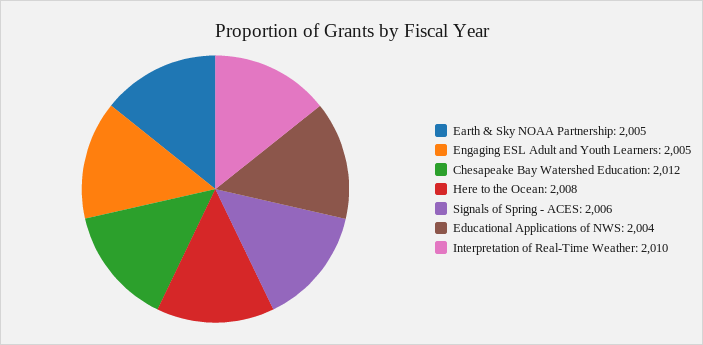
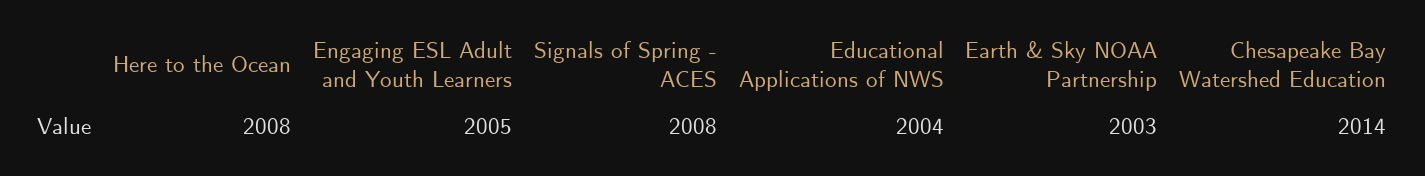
  {
-   "Earth & Sky NOAA Partnership": 2005,
+   "Earth & Sky NOAA Partnership": 2003,
    "Engaging ESL Adult and Youth Learners": 2005,
-   "Chesapeake Bay Watershed Education": 2012,
+   "Chesapeake Bay Watershed Education": 2014,
    "Here to the Ocean": 2008,
-   "Signals of Spring - ACES": 2006,
+   "Signals of Spring - ACES": 2008,
-   "Educational Applications of NWS": 2004,
+   "Educational Applications of NWS": 2004
-   "Interpretation of Real-Time Weather": 2010
  }

